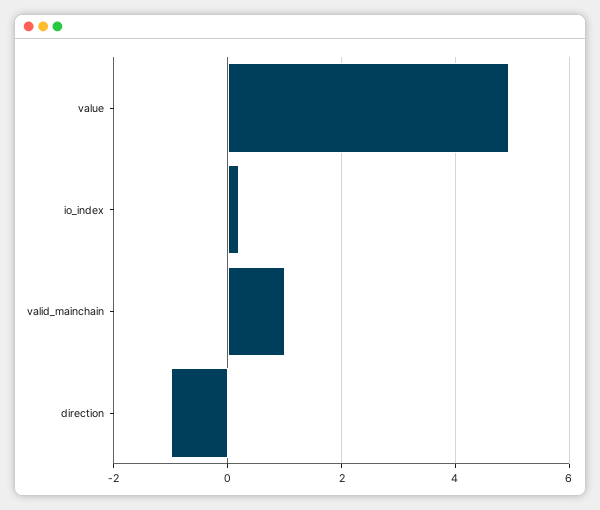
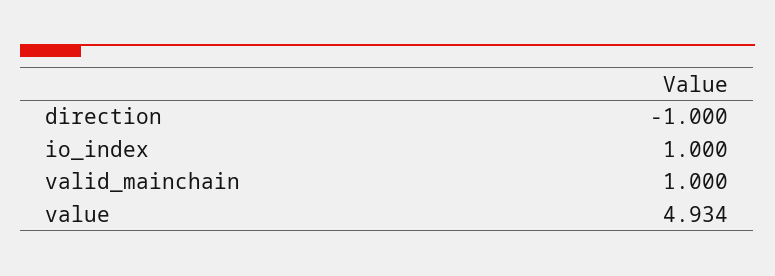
  {
    "value": 4.934,
-   "io_index": 0.2,
+   "io_index": 1,
    "valid_mainchain": 1,
    "direction": -1
  }

